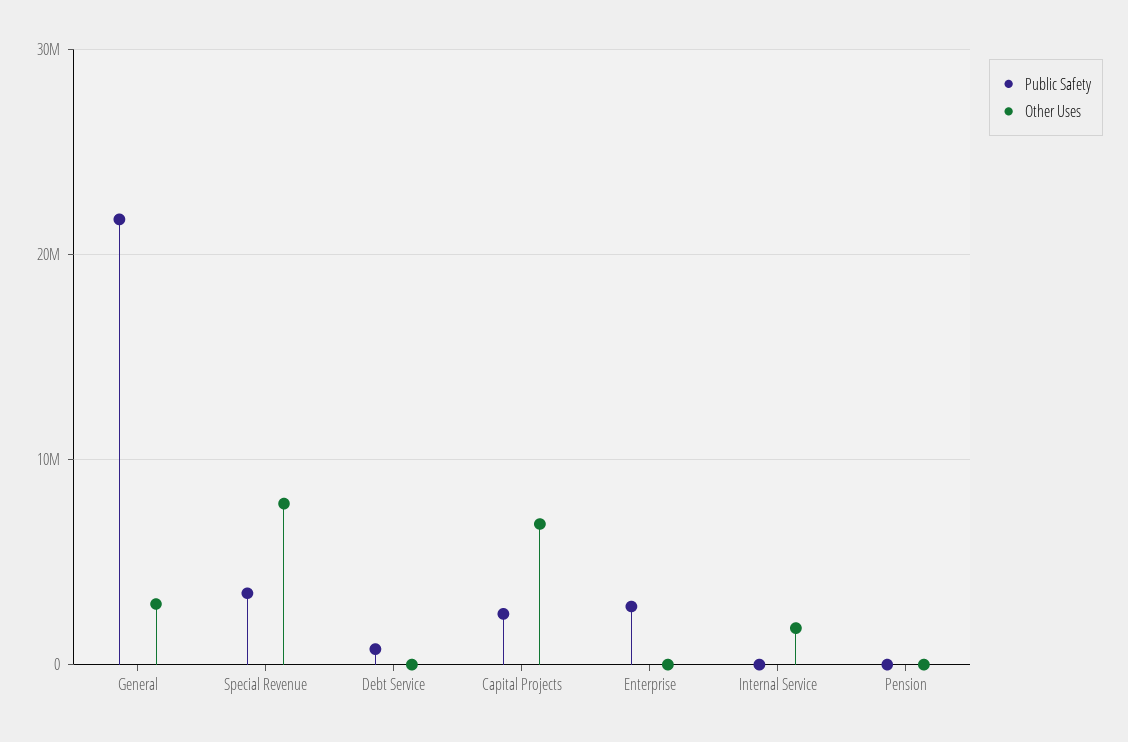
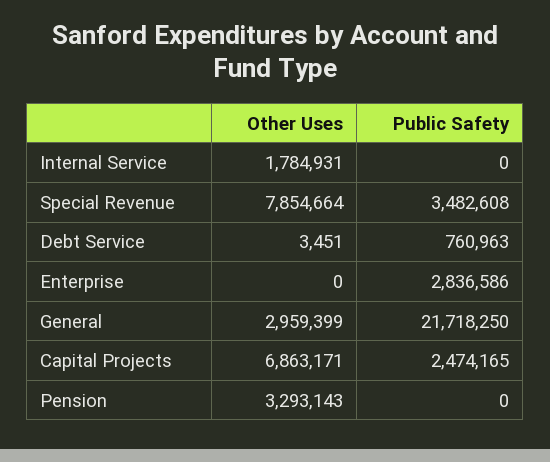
  {
    "Public Safety": {
      "General": 21718250,
      "Special Revenue": 3482608,
      "Debt Service": 760963,
      "Capital Projects": 2474165,
      "Enterprise": 2836586,
      "Internal Service": 0,
      "Pension": 0
    },
    "Other Uses": {
      "General": 2959399,
      "Special Revenue": 7854664,
      "Debt Service": 3451,
      "Capital Projects": 6863171,
      "Enterprise": 0,
      "Internal Service": 1784931,
-     "Pension": 0
+     "Pension": 3293143
    }
  }

